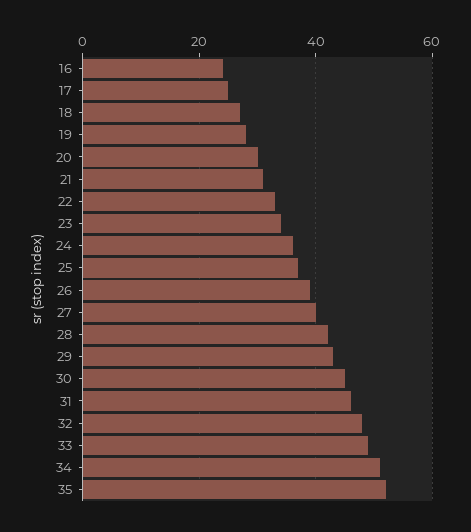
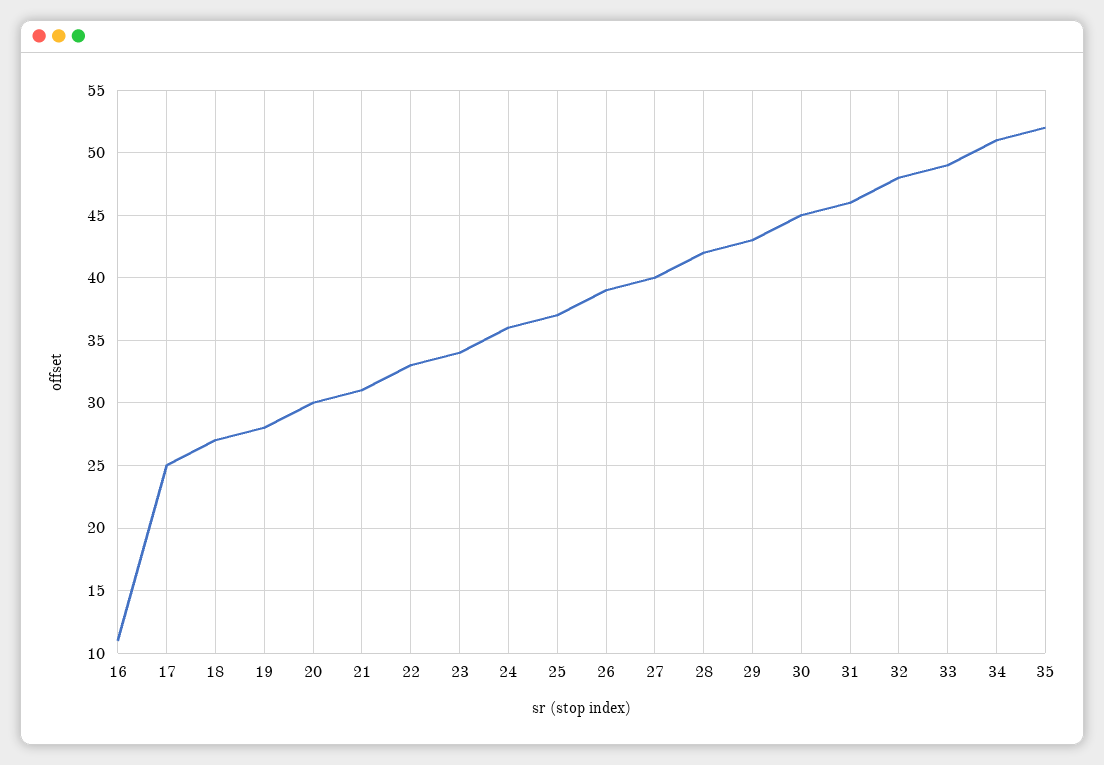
  {
-   "16": 25,
+   "16": 11,
    "17": 25,
    "18": 27,
    "19": 28,
    "20": 30,
    "21": 31,
    "22": 33,
    "23": 34,
    "24": 36,
    "25": 37,
    "26": 39,
    "27": 40,
    "28": 42,
    "29": 43,
    "30": 45,
    "31": 46,
    "32": 48,
    "33": 49,
    "34": 51,
    "35": 52
  }

